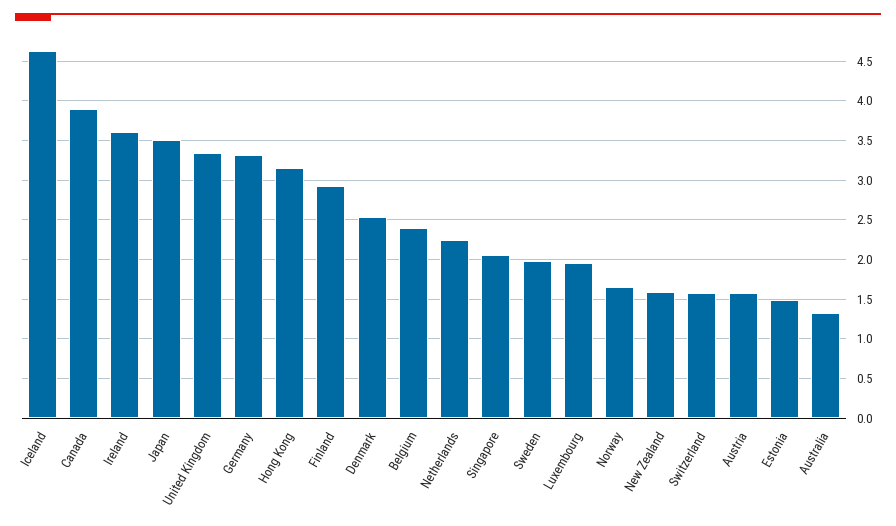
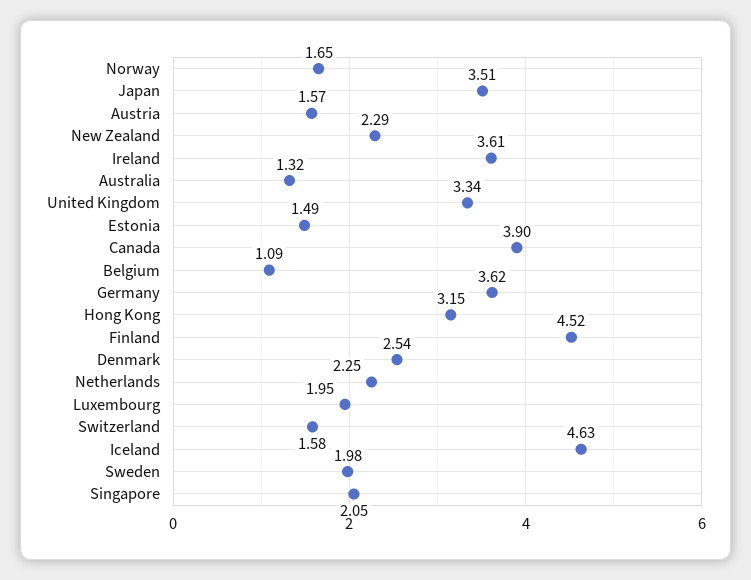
  {
    "Iceland": 4.63,
    "Canada": 3.9,
    "Ireland": 3.61,
    "Japan": 3.51,
    "United Kingdom": 3.34,
-   "Germany": 3.3,
+   "Germany": 3.62,
    "Hong Kong": 3.15,
-   "Finland": 2.9,
+   "Finland": 4.52,
    "Denmark": 2.54,
-   "Belgium": 2.4,
+   "Belgium": 1.09,
    "Netherlands": 2.25,
    "Singapore": 2.05,
    "Sweden": 1.98,
    "Luxembourg": 1.95,
    "Norway": 1.65,
-   "New Zealand": 1.6,
+   "New Zealand": 2.29,
    "Switzerland": 1.58,
    "Austria": 1.57,
    "Estonia": 1.49,
    "Australia": 1.32
  }

